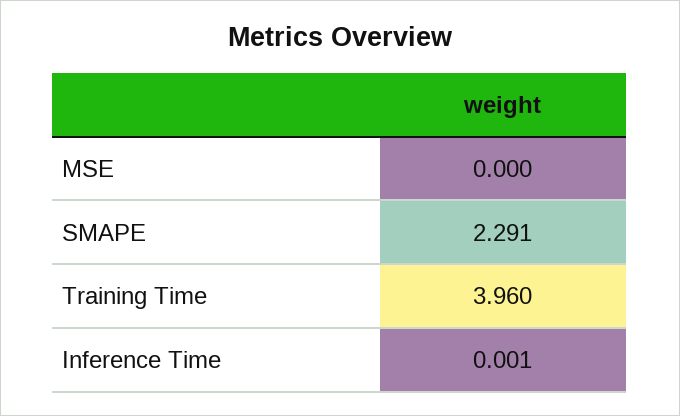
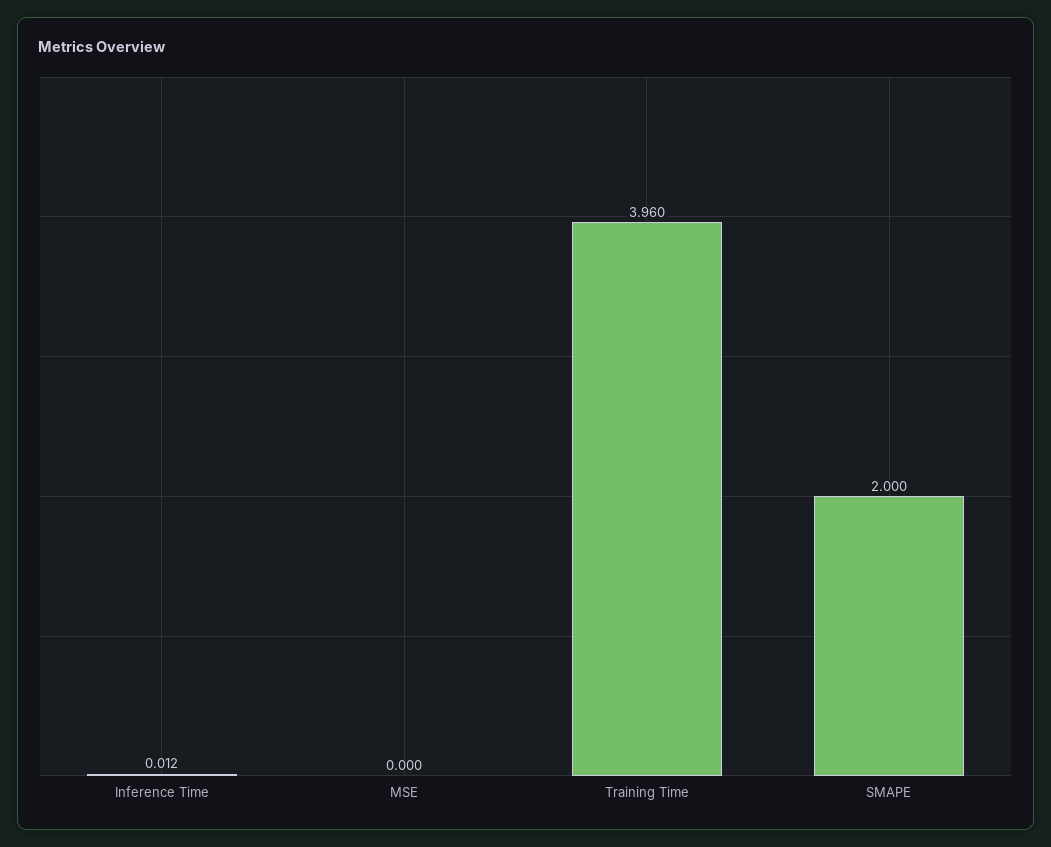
  {
    "MSE": 0,
-   "SMAPE": 2.291,
+   "SMAPE": 2,
    "Training Time": 3.96,
-   "Inference Time": 0.001
+   "Inference Time": 0.012
  }

